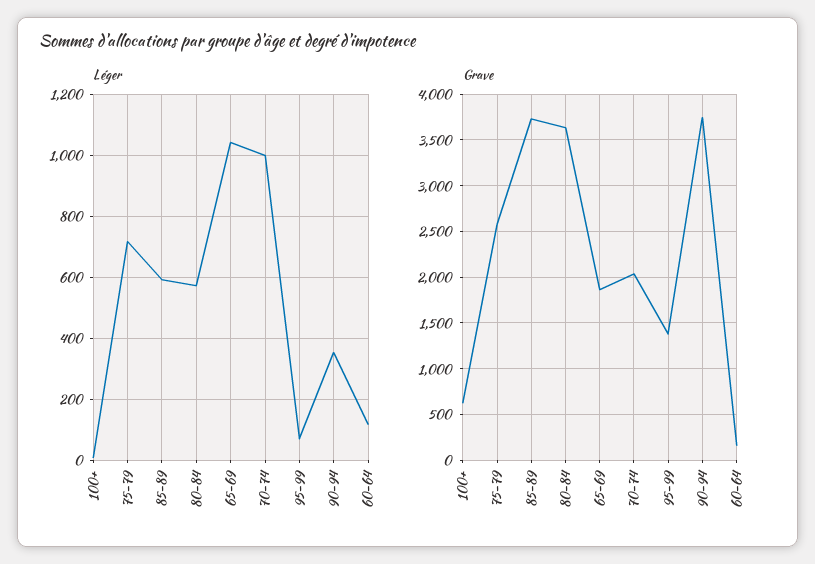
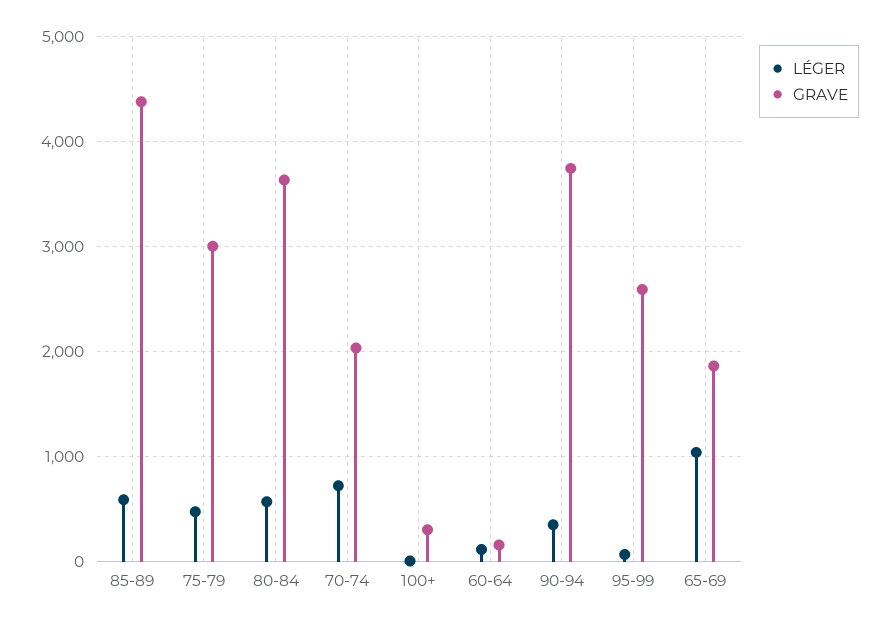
  {
    "Léger": {
      "100+": 0,
-     "75-79": 720,
+     "75-79": 500,
      "85-89": 600,
      "80-84": 580,
      "65-69": 1040,
-     "70-74": 1000,
+     "70-74": 700,
      "95-99": 80,
      "90-94": 360,
      "60-64": 120
    },
    "Grave": {
-     "100+": 600,
+     "100+": 300,
-     "75-79": 2600,
+     "75-79": 3000,
-     "85-89": 3700,
+     "85-89": 4400,
      "80-84": 3600,
      "65-69": 1900,
      "70-74": 2000,
-     "95-99": 1400,
+     "95-99": 2600,
      "90-94": 3700,
      "60-64": 200
    }
  }

